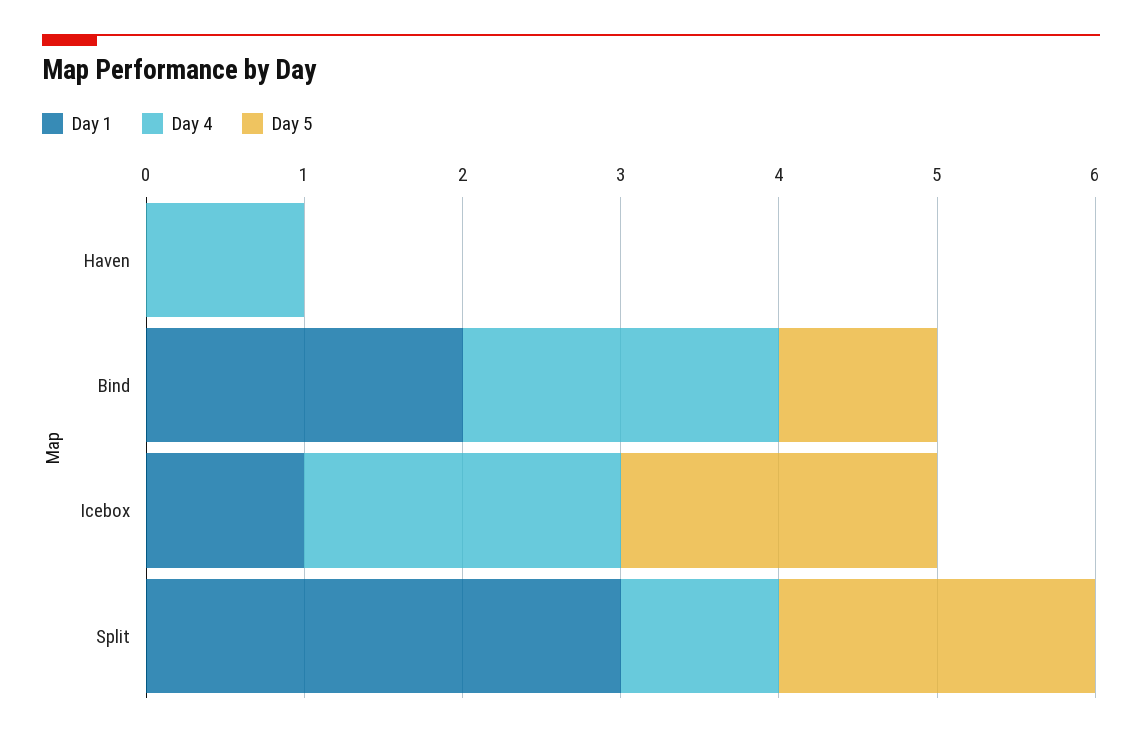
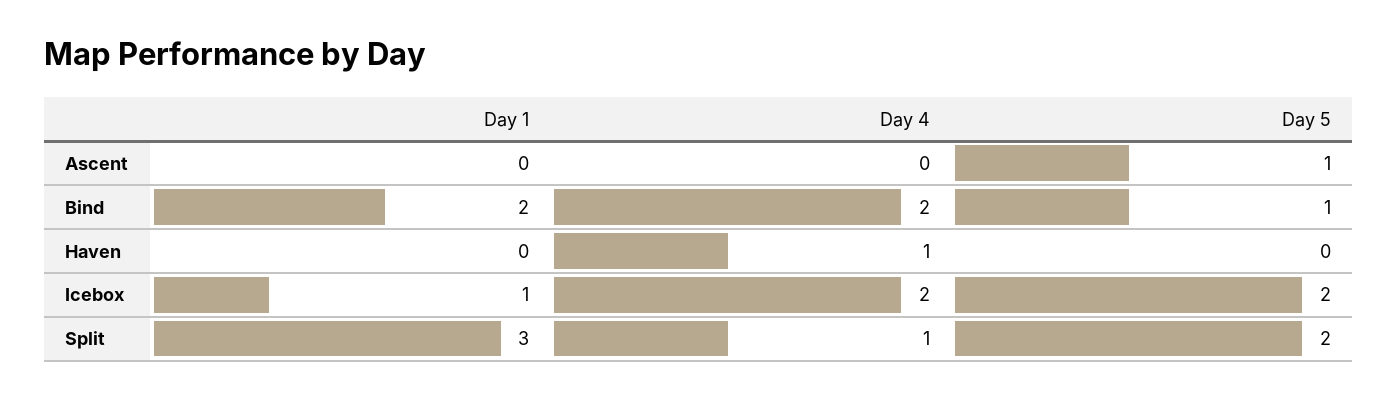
  {
    "Day 1": {
      "Haven": 0,
      "Bind": 2,
      "Icebox": 1,
-     "Split": 3
+     "Split": 3,
+     "Ascent": 0
    },
    "Day 4": {
      "Haven": 1,
      "Bind": 2,
      "Icebox": 2,
-     "Split": 1
+     "Split": 1,
+     "Ascent": 0
    },
    "Day 5": {
      "Haven": 0,
      "Bind": 1,
      "Icebox": 2,
-     "Split": 2
+     "Split": 2,
+     "Ascent": 1
    }
  }

